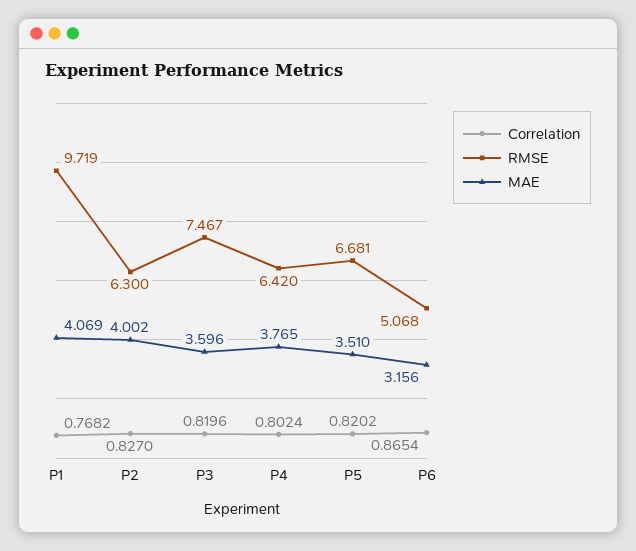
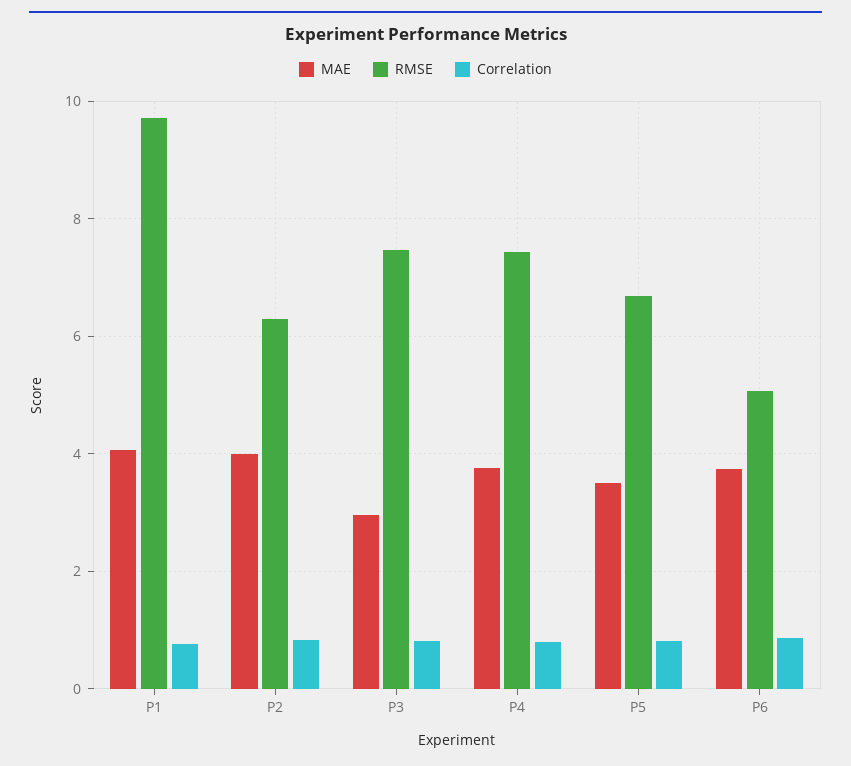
  {
    "Correlation": {
      "P1": 0.7682,
      "P2": 0.827,
      "P3": 0.8196,
      "P4": 0.8024,
      "P5": 0.8202,
      "P6": 0.8654
    },
    "RMSE": {
      "P1": 9.719,
      "P2": 6.3,
      "P3": 7.467,
-     "P4": 6.42,
+     "P4": 7.4,
      "P5": 6.681,
      "P6": 5.068
    },
    "MAE": {
      "P1": 4.069,
      "P2": 4.002,
-     "P3": 3.596,
+     "P3": 3,
      "P4": 3.765,
      "P5": 3.51,
-     "P6": 3.156
+     "P6": 3.8
    }
  }

